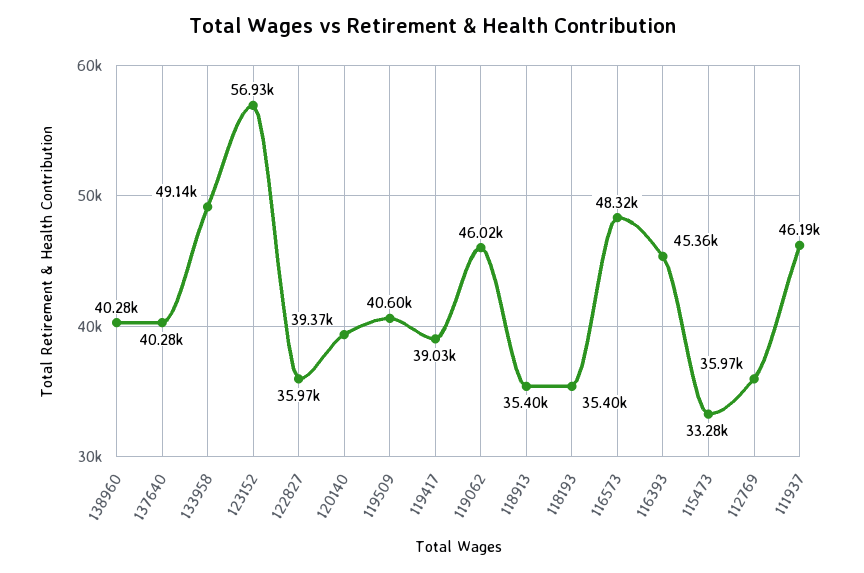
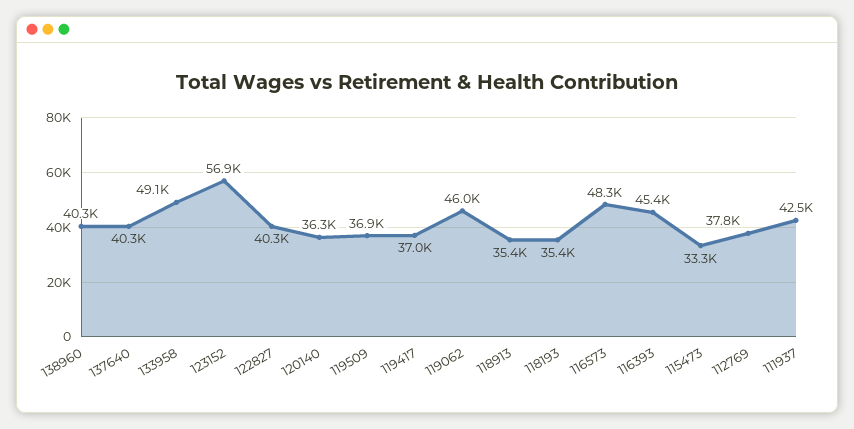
  {
    "138960": 40280,
    "137640": 40280,
    "133958": 49140,
    "123152": 56930,
-   "122827": 35970,
+   "122827": 40300,
-   "120140": 39370,
+   "120140": 36300,
-   "119509": 40600,
+   "119509": 36900,
-   "119417": 39030,
+   "119417": 37000,
    "119062": 46020,
    "118913": 35400,
    "118193": 35400,
    "116573": 48320,
    "116393": 45360,
    "115473": 33280,
-   "112769": 35970,
+   "112769": 37800,
-   "111937": 46190
+   "111937": 42500
  }

